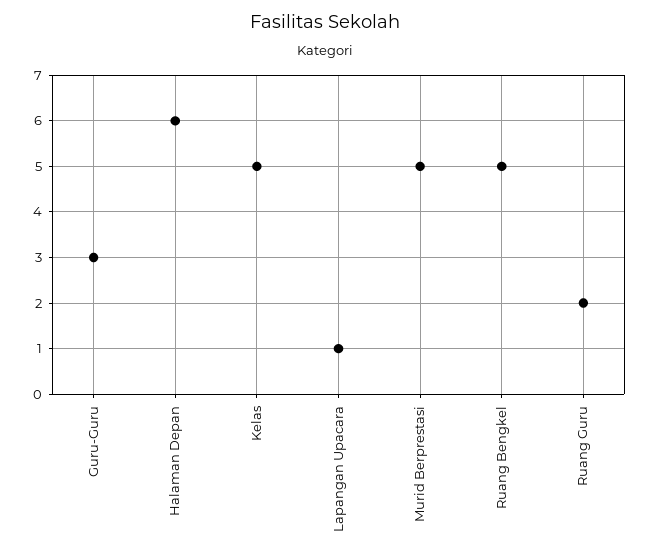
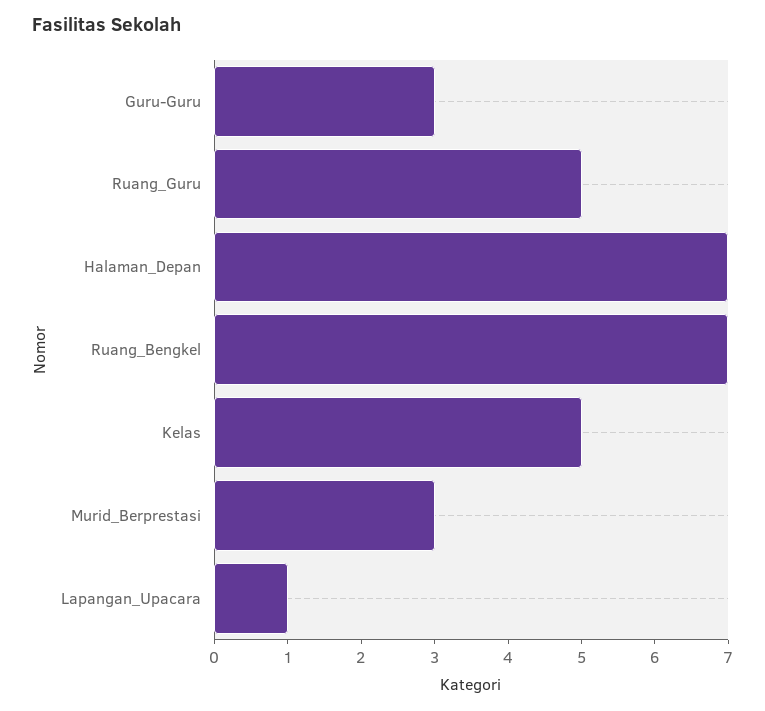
  {
    "Guru-Guru": 3,
-   "Halaman Depan": 6,
+   "Halaman Depan": 7,
    "Kelas": 5,
    "Lapangan Upacara": 1,
-   "Murid Berprestasi": 5,
+   "Murid Berprestasi": 3,
-   "Ruang Bengkel": 5,
+   "Ruang Bengkel": 7,
-   "Ruang Guru": 2
+   "Ruang Guru": 5
  }

